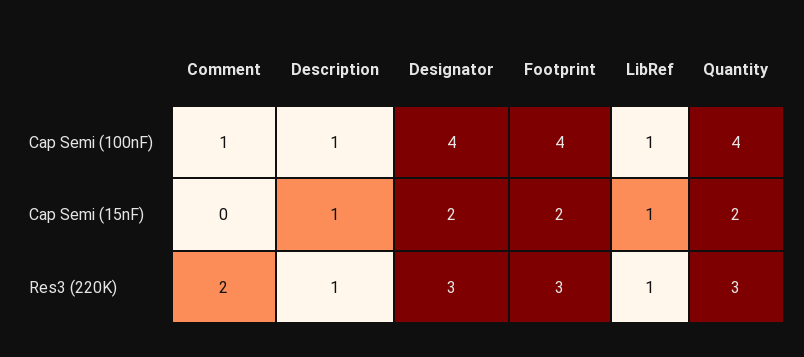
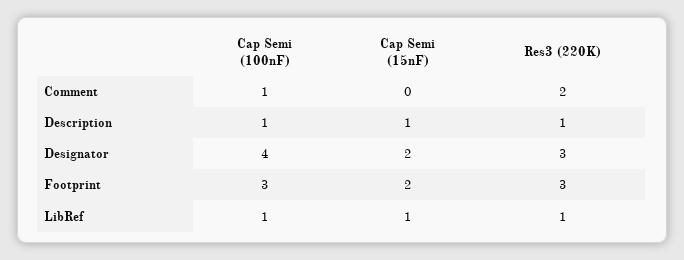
  {
    "Comment": {
      "Cap Semi (100nF)": 1,
      "Cap Semi (15nF)": 0,
      "Res3 (220K)": 2
    },
    "Description": {
      "Cap Semi (100nF)": 1,
      "Cap Semi (15nF)": 1,
      "Res3 (220K)": 1
    },
    "Designator": {
      "Cap Semi (100nF)": 4,
      "Cap Semi (15nF)": 2,
      "Res3 (220K)": 3
    },
    "Footprint": {
-     "Cap Semi (100nF)": 4,
+     "Cap Semi (100nF)": 3,
      "Cap Semi (15nF)": 2,
      "Res3 (220K)": 3
    },
    "LibRef": {
      "Cap Semi (100nF)": 1,
      "Cap Semi (15nF)": 1,
      "Res3 (220K)": 1
-   },
+   }
-   "Quantity": {
-     "Cap Semi (100nF)": 4,
-     "Cap Semi (15nF)": 2,
-     "Res3 (220K)": 3
-   }
  }

